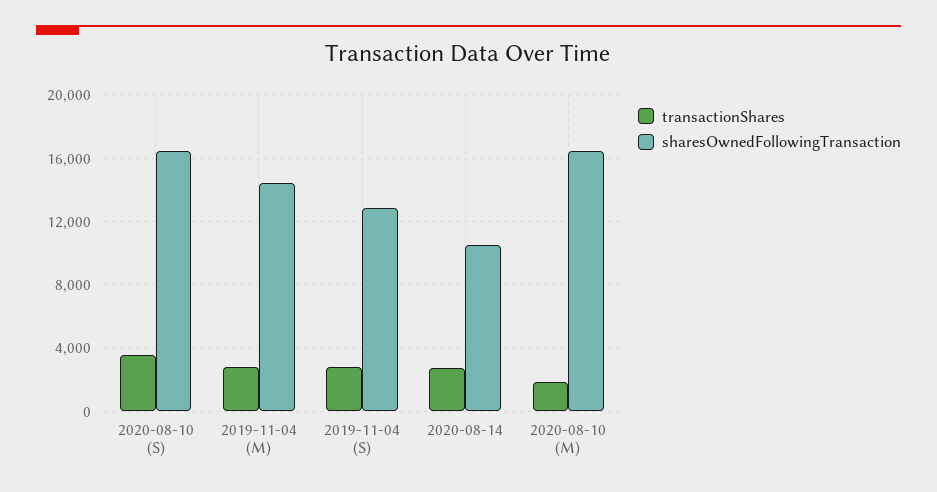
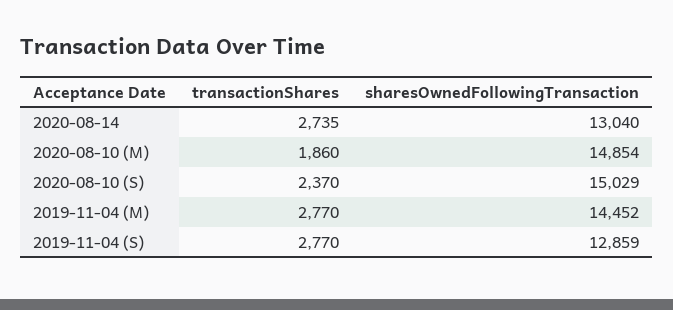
  {
    "transactionShares": {
-     "2020-08-10 (S)": 3500,
+     "2020-08-10 (S)": 2370,
      "2019-11-04 (M)": 2770,
      "2019-11-04 (S)": 2770,
      "2020-08-14": 2735,
      "2020-08-10 (M)": 1860
    },
    "sharesOwnedFollowingTransaction": {
-     "2020-08-10 (S)": 16500,
+     "2020-08-10 (S)": 15029,
      "2019-11-04 (M)": 14452,
      "2019-11-04 (S)": 12859,
-     "2020-08-14": 10500,
+     "2020-08-14": 13040,
-     "2020-08-10 (M)": 16500
+     "2020-08-10 (M)": 14854
    }
  }

